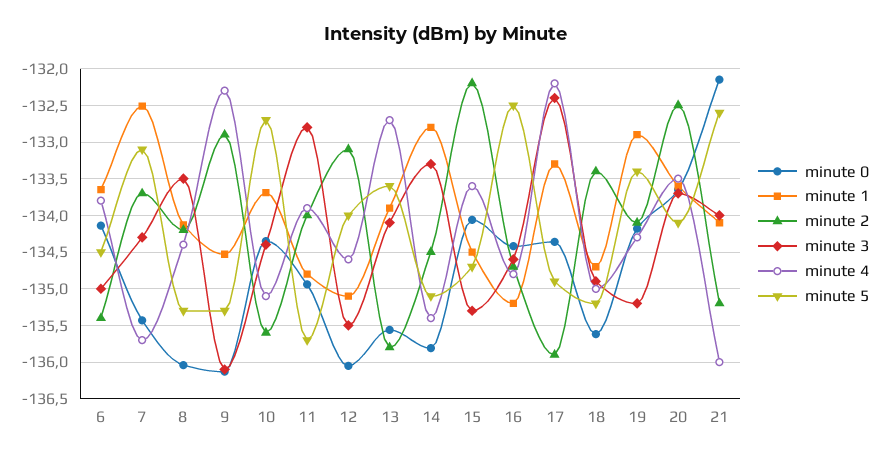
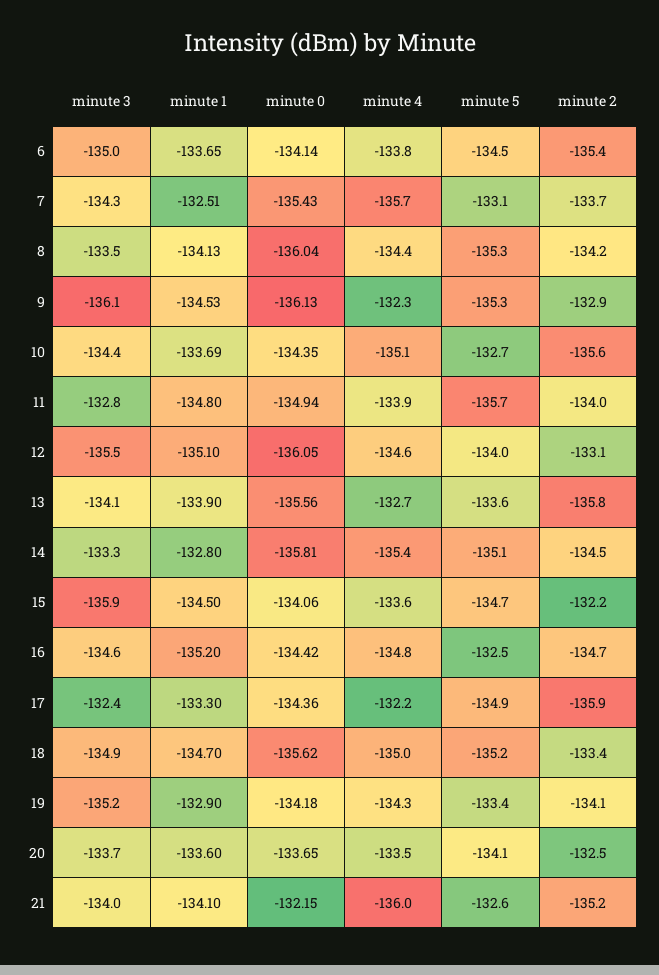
  {
    "minute 0": {
      "6": -134.14,
      "7": -135.43,
      "8": -136.04,
      "9": -136.13,
      "10": -134.35,
      "11": -134.94,
      "12": -136.05,
      "13": -135.56,
      "14": -135.81,
      "15": -134.06,
      "16": -134.42,
      "17": -134.36,
      "18": -135.62,
      "19": -134.18,
      "20": -133.65,
      "21": -132.15
    },
    "minute 1": {
      "6": -133.65,
      "7": -132.51,
      "8": -134.13,
      "9": -134.53,
      "10": -133.69,
      "11": -134.8,
      "12": -135.1,
      "13": -133.9,
      "14": -132.8,
      "15": -134.5,
      "16": -135.2,
      "17": -133.3,
      "18": -134.7,
      "19": -132.9,
      "20": -133.6,
      "21": -134.1
    },
    "minute 2": {
      "6": -135.4,
      "7": -133.7,
      "8": -134.2,
      "9": -132.9,
      "10": -135.6,
      "11": -134,
      "12": -133.1,
      "13": -135.8,
      "14": -134.5,
      "15": -132.2,
      "16": -134.7,
      "17": -135.9,
      "18": -133.4,
      "19": -134.1,
      "20": -132.5,
      "21": -135.2
    },
    "minute 3": {
      "6": -135,
      "7": -134.3,
      "8": -133.5,
      "9": -136.1,
      "10": -134.4,
      "11": -132.8,
      "12": -135.5,
      "13": -134.1,
      "14": -133.3,
-     "15": -135.3,
+     "15": -135.9,
      "16": -134.6,
      "17": -132.4,
      "18": -134.9,
      "19": -135.2,
      "20": -133.7,
      "21": -134
    },
    "minute 4": {
      "6": -133.8,
      "7": -135.7,
      "8": -134.4,
      "9": -132.3,
      "10": -135.1,
      "11": -133.9,
      "12": -134.6,
      "13": -132.7,
      "14": -135.4,
      "15": -133.6,
      "16": -134.8,
      "17": -132.2,
      "18": -135,
      "19": -134.3,
      "20": -133.5,
      "21": -136
    },
    "minute 5": {
      "6": -134.5,
      "7": -133.1,
      "8": -135.3,
      "9": -135.3,
      "10": -132.7,
      "11": -135.7,
      "12": -134,
      "13": -133.6,
      "14": -135.1,
      "15": -134.7,
      "16": -132.5,
      "17": -134.9,
      "18": -135.2,
      "19": -133.4,
      "20": -134.1,
      "21": -132.6
    }
  }

